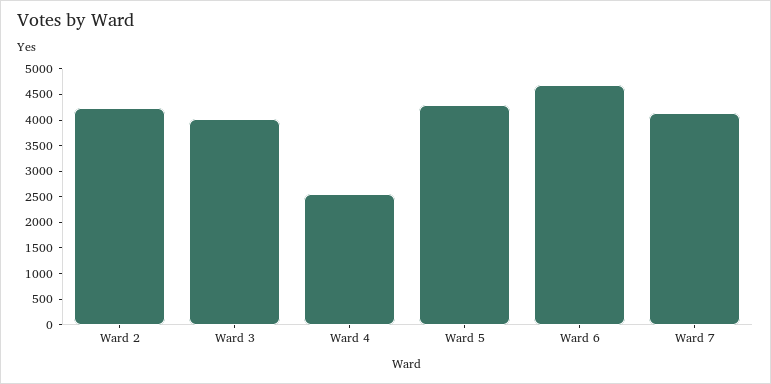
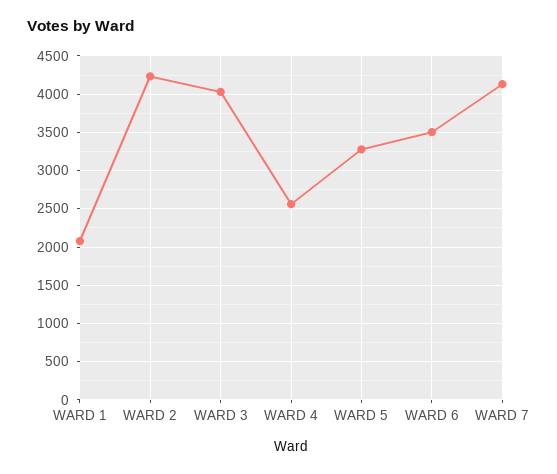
  {
    "Ward 2": 4200,
    "Ward 3": 4000,
    "Ward 4": 2600,
-   "Ward 5": 4250,
+   "Ward 5": 3300,
-   "Ward 6": 4750,
+   "Ward 6": 3500,
-   "Ward 7": 4100
+   "Ward 7": 4100,
+   "WARD 1": 2100
  }

